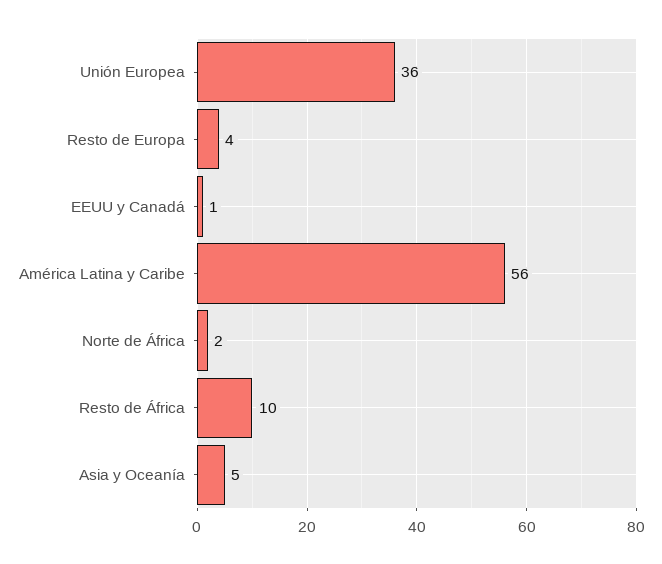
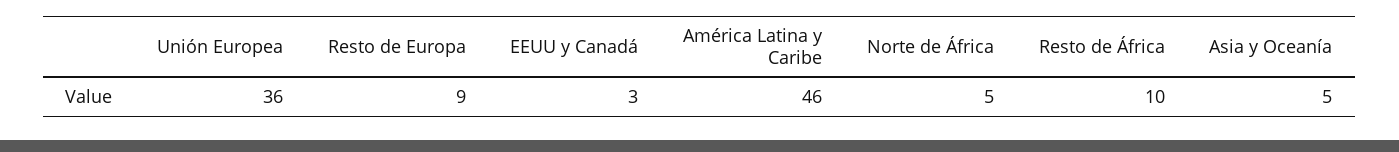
  {
    "Unión Europea": 36,
-   "Resto de Europa": 4,
+   "Resto de Europa": 9,
-   "EEUU y Canadá": 1,
+   "EEUU y Canadá": 3,
-   "América Latina y Caribe": 56,
+   "América Latina y Caribe": 46,
-   "Norte de África": 2,
+   "Norte de África": 5,
    "Resto de África": 10,
    "Asia y Oceanía": 5
  }

